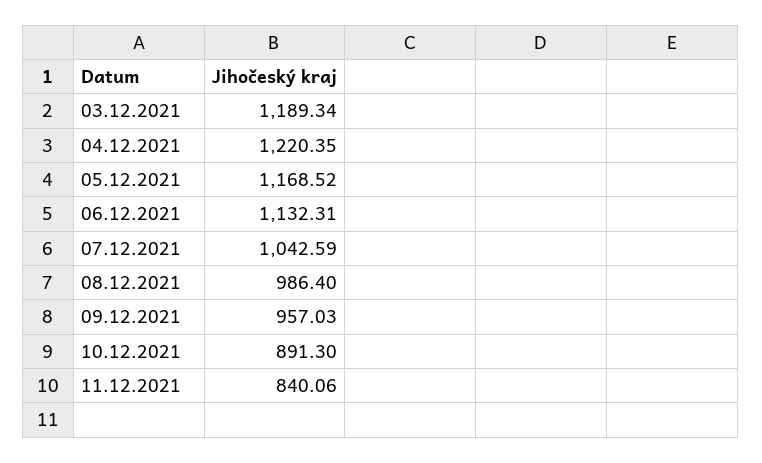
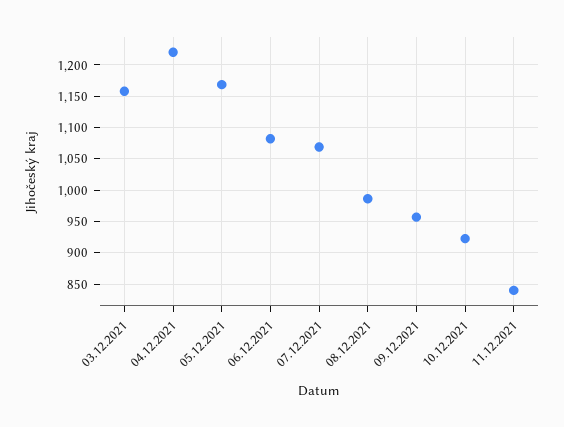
  {
-   "03.12.2021": 1189.34,
+   "03.12.2021": 1160,
    "04.12.2021": 1220.35,
    "05.12.2021": 1168.52,
-   "06.12.2021": 1132.31,
+   "06.12.2021": 1080,
-   "07.12.2021": 1042.59,
+   "07.12.2021": 1070,
    "08.12.2021": 986.4,
    "09.12.2021": 957.03,
-   "10.12.2021": 891.3,
+   "10.12.2021": 920,
    "11.12.2021": 840.06
  }

